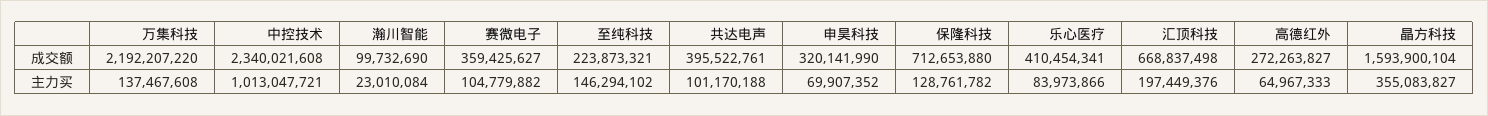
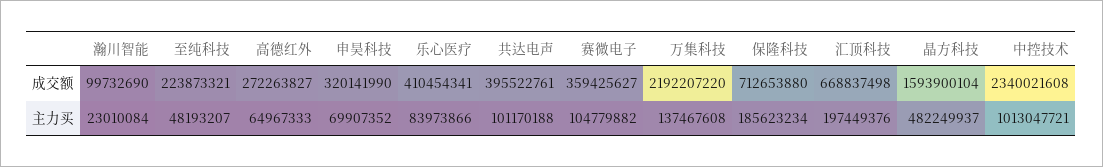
  {
    "万集科技": {
      "成交额": 2192207220,
      "主力买": 137467608
    },
    "中控技术": {
      "成交额": 2340021608,
      "主力买": 1013047721
    },
    "瀚川智能": {
      "成交额": 99732690,
      "主力买": 23010084
    },
    "赛微电子": {
      "成交额": 359425627,
      "主力买": 104779882
    },
    "至纯科技": {
      "成交额": 223873321,
-     "主力买": 146294102
+     "主力买": 48193207
    },
    "共达电声": {
      "成交额": 395522761,
      "主力买": 101170188
    },
    "申昊科技": {
      "成交额": 320141990,
      "主力买": 69907352
    },
    "保隆科技": {
      "成交额": 712653880,
-     "主力买": 128761782
+     "主力买": 185623234
    },
    "乐心医疗": {
      "成交额": 410454341,
      "主力买": 83973866
    },
    "汇顶科技": {
      "成交额": 668837498,
      "主力买": 197449376
    },
    "高德红外": {
      "成交额": 272263827,
      "主力买": 64967333
    },
    "晶方科技": {
      "成交额": 1593900104,
-     "主力买": 355083827
+     "主力买": 482249937
    }
  }

